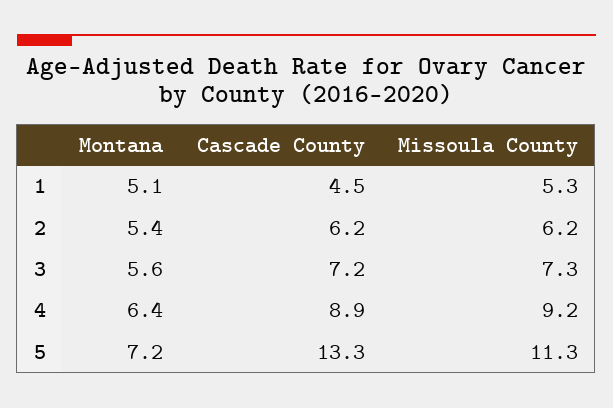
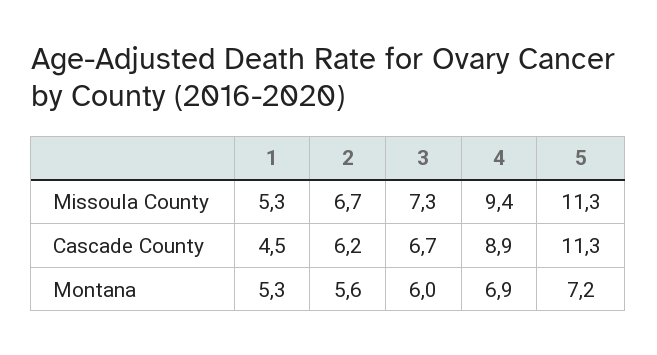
  {
    "Montana": {
-     "1": 5.1,
+     "1": 5.3,
-     "2": 5.4,
+     "2": 5.6,
-     "3": 5.6,
+     "3": 6,
-     "4": 6.4,
+     "4": 6.9,
      "5": 7.2
    },
    "Cascade County": {
      "1": 4.5,
      "2": 6.2,
-     "3": 7.2,
+     "3": 6.7,
      "4": 8.9,
-     "5": 13.3
+     "5": 11.3
    },
    "Missoula County": {
      "1": 5.3,
-     "2": 6.2,
+     "2": 6.7,
      "3": 7.3,
-     "4": 9.2,
+     "4": 9.4,
      "5": 11.3
    }
  }

